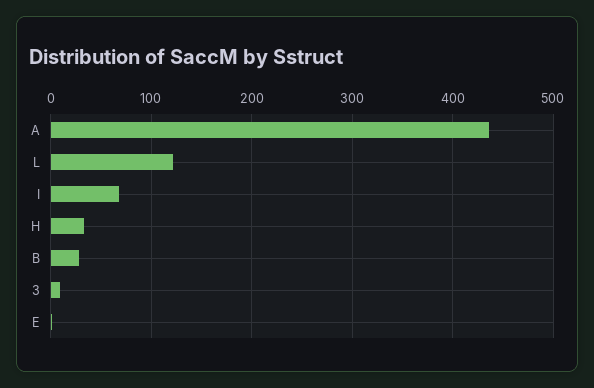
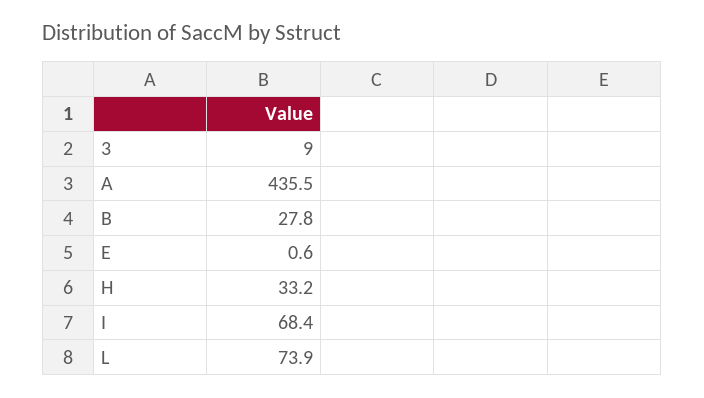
  {
    "A": 435.5,
-   "L": 120,
+   "L": 73.9,
    "I": 68.4,
    "H": 33.2,
    "B": 27.8,
    "3": 9,
    "E": 0.6
  }

